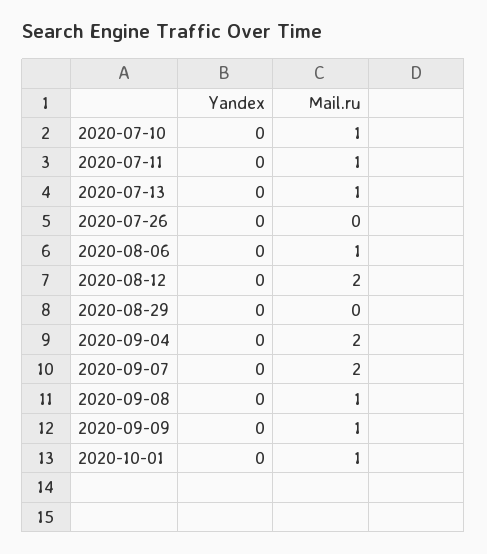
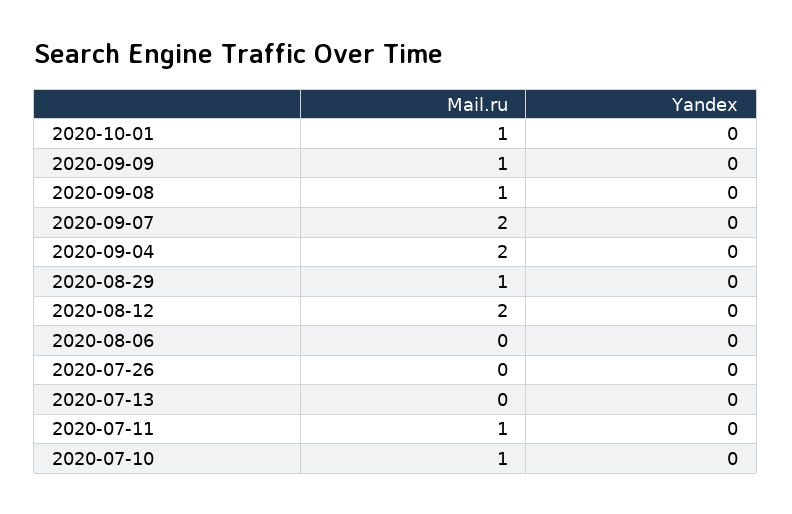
  {
    "Yandex": {
      "2020-07-10": 0,
      "2020-07-11": 0,
      "2020-07-13": 0,
      "2020-07-26": 0,
      "2020-08-06": 0,
      "2020-08-12": 0,
      "2020-08-29": 0,
      "2020-09-04": 0,
      "2020-09-07": 0,
      "2020-09-08": 0,
      "2020-09-09": 0,
      "2020-10-01": 0
    },
    "Mail.ru": {
      "2020-07-10": 1,
      "2020-07-11": 1,
-     "2020-07-13": 1,
+     "2020-07-13": 0,
      "2020-07-26": 0,
-     "2020-08-06": 1,
+     "2020-08-06": 0,
      "2020-08-12": 2,
-     "2020-08-29": 0,
+     "2020-08-29": 1,
      "2020-09-04": 2,
      "2020-09-07": 2,
      "2020-09-08": 1,
      "2020-09-09": 1,
      "2020-10-01": 1
    }
  }

